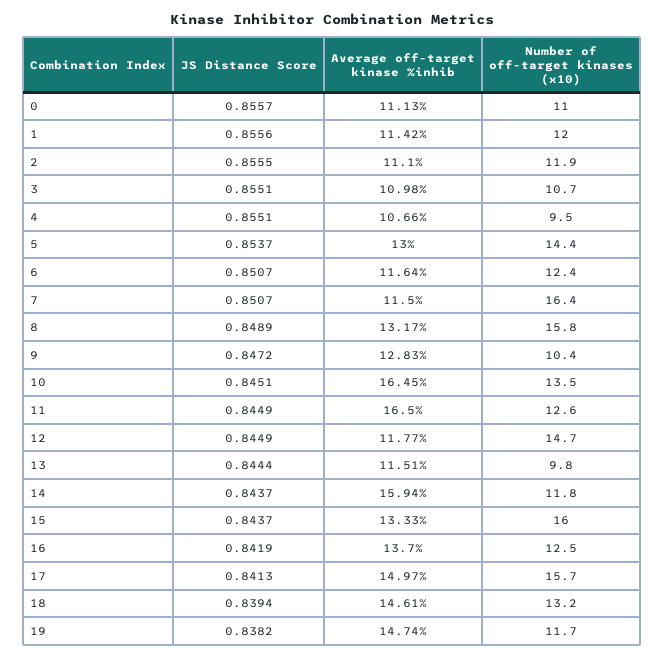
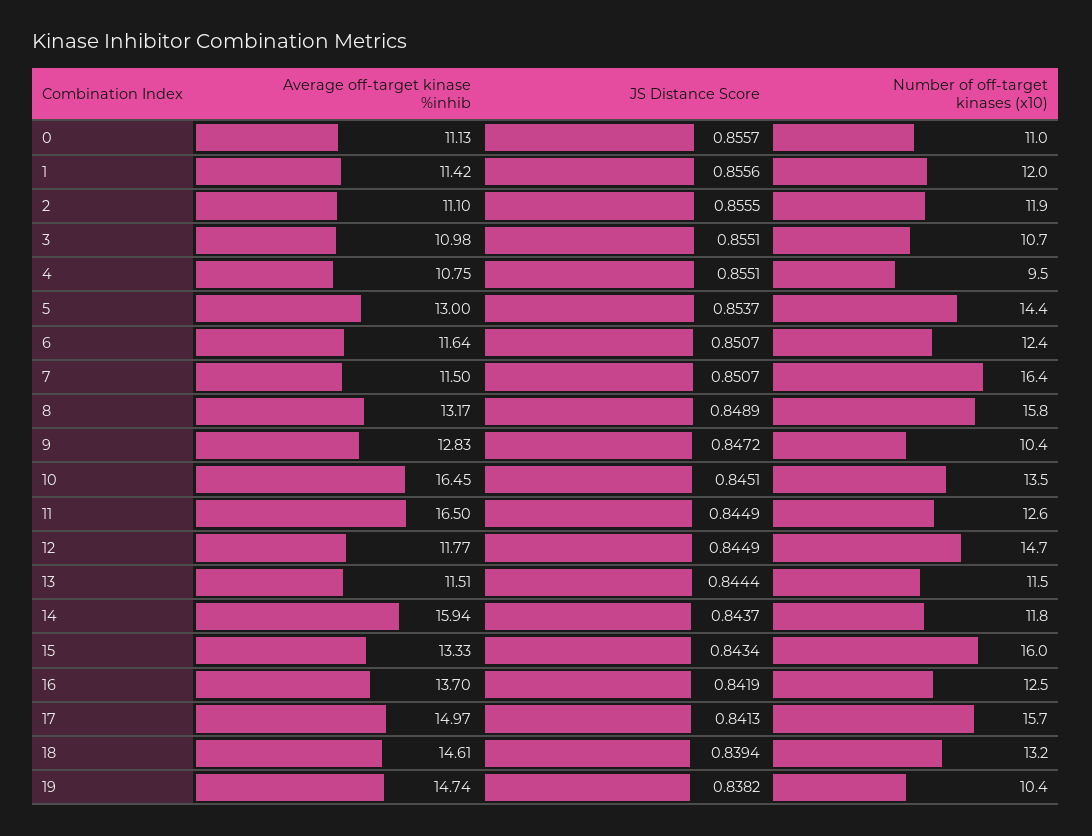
  {
    "JS Distance Score": {
      "0": 0.8557,
      "1": 0.8556,
      "2": 0.8555,
      "3": 0.8551,
      "4": 0.8551,
      "5": 0.8537,
      "6": 0.8507,
      "7": 0.8507,
      "8": 0.8489,
      "9": 0.8472,
      "10": 0.8451,
      "11": 0.8449,
      "12": 0.8449,
      "13": 0.8444,
      "14": 0.8437,
-     "15": 0.8437,
+     "15": 0.8434,
      "16": 0.8419,
      "17": 0.8413,
      "18": 0.8394,
      "19": 0.8382
    },
    "Average off-target kinase %inhib": {
      "0": 11.13,
      "1": 11.42,
      "2": 11.1,
      "3": 10.98,
-     "4": 10.66,
+     "4": 10.75,
      "5": 13,
      "6": 11.64,
      "7": 11.5,
      "8": 13.17,
      "9": 12.83,
      "10": 16.45,
      "11": 16.5,
      "12": 11.77,
      "13": 11.51,
      "14": 15.94,
      "15": 13.33,
      "16": 13.7,
      "17": 14.97,
      "18": 14.61,
      "19": 14.74
    },
    "Number of off-target kinases (x10)": {
      "0": 11,
      "1": 12,
      "2": 11.9,
      "3": 10.7,
      "4": 9.5,
      "5": 14.4,
      "6": 12.4,
      "7": 16.4,
      "8": 15.8,
      "9": 10.4,
      "10": 13.5,
      "11": 12.6,
      "12": 14.7,
-     "13": 9.8,
+     "13": 11.5,
      "14": 11.8,
      "15": 16,
      "16": 12.5,
      "17": 15.7,
      "18": 13.2,
-     "19": 11.7
+     "19": 10.4
    }
  }

